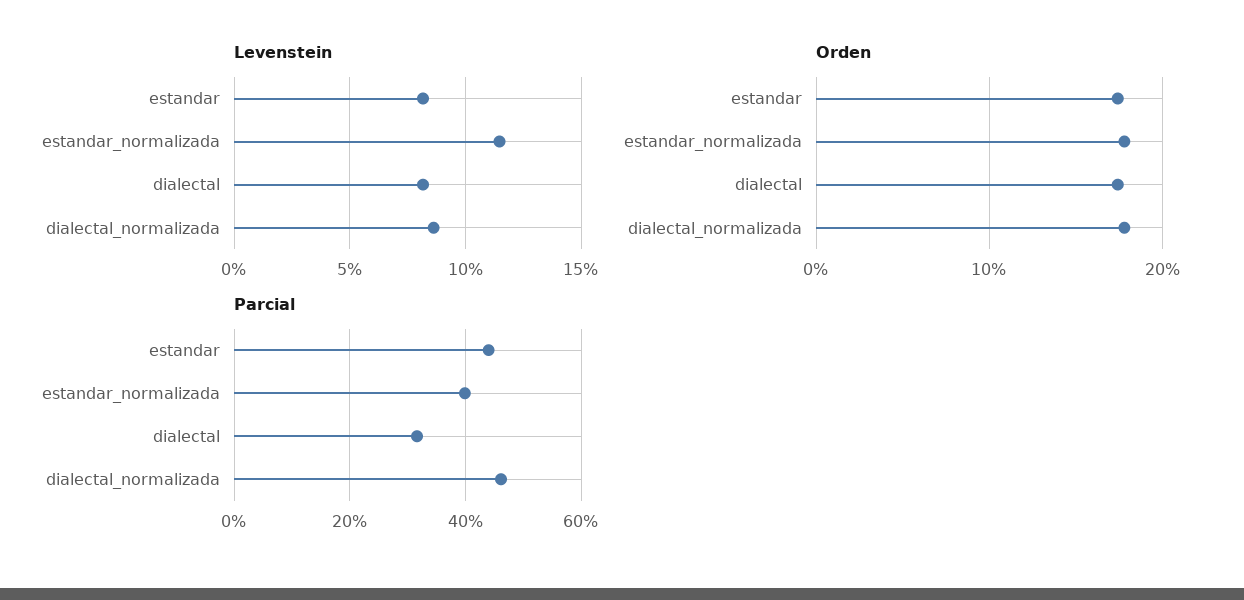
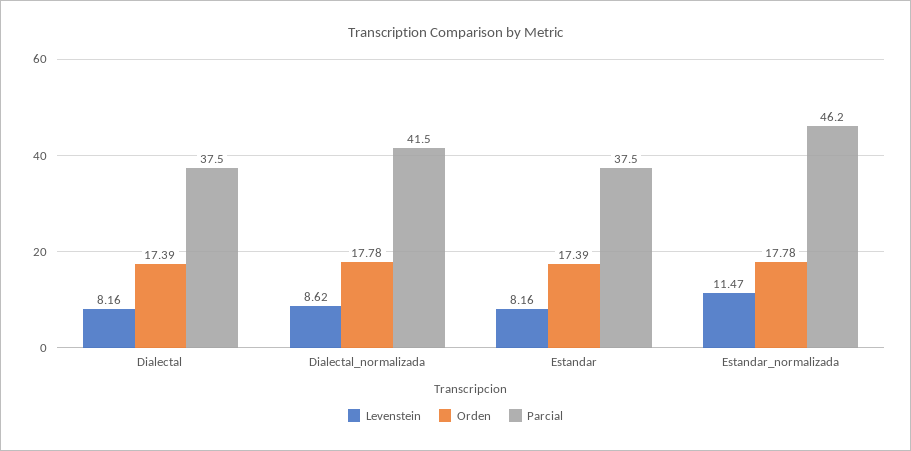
  {
    "Levenstein": {
      "estandar": 8.16,
      "estandar_normalizada": 11.47,
      "dialectal": 8.16,
      "dialectal_normalizada": 8.62
    },
    "Orden": {
      "estandar": 17.39,
      "estandar_normalizada": 17.78,
      "dialectal": 17.39,
      "dialectal_normalizada": 17.78
    },
    "Parcial": {
-     "estandar": 44,
+     "estandar": 37.5,
-     "estandar_normalizada": 40,
+     "estandar_normalizada": 46.2,
-     "dialectal": 32,
+     "dialectal": 37.5,
-     "dialectal_normalizada": 46
+     "dialectal_normalizada": 41.5
    }
  }

